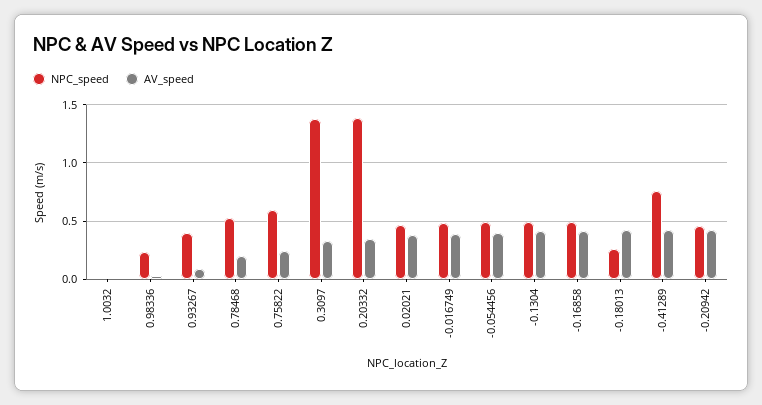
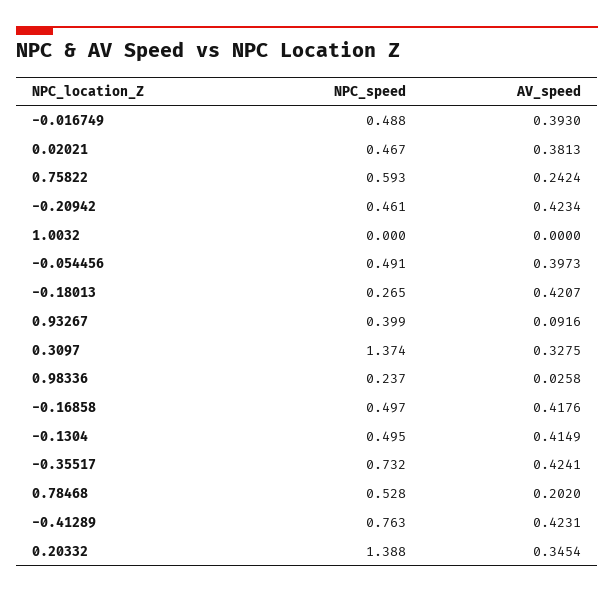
  {
    "NPC_speed": {
      "1.0032": 0,
      "0.98336": 0.237,
      "0.93267": 0.399,
      "0.78468": 0.528,
      "0.75822": 0.593,
      "0.3097": 1.374,
      "0.20332": 1.388,
      "0.02021": 0.467,
      "-0.016749": 0.488,
      "-0.054456": 0.491,
      "-0.1304": 0.495,
      "-0.16858": 0.497,
      "-0.18013": 0.265,
      "-0.41289": 0.763,
-     "-0.20942": 0.461
+     "-0.20942": 0.461,
+     "-0.35517": 0.732
    },
    "AV_speed": {
      "1.0032": 0,
      "0.98336": 0.0258,
      "0.93267": 0.0916,
      "0.78468": 0.202,
      "0.75822": 0.2424,
      "0.3097": 0.3275,
      "0.20332": 0.3454,
      "0.02021": 0.3813,
      "-0.016749": 0.393,
      "-0.054456": 0.3973,
      "-0.1304": 0.4149,
      "-0.16858": 0.4176,
      "-0.18013": 0.4207,
      "-0.41289": 0.4231,
-     "-0.20942": 0.4234
+     "-0.20942": 0.4234,
+     "-0.35517": 0.4241
    }
  }

